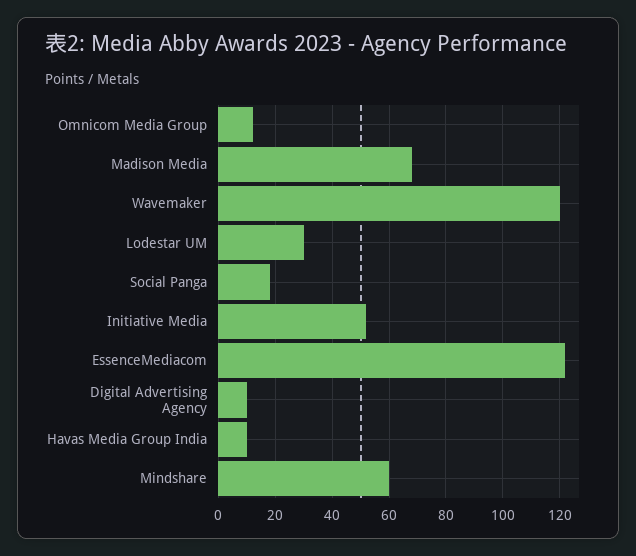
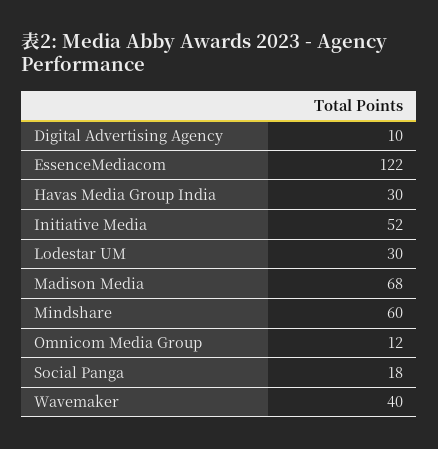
  {
    "Omnicom Media Group": 12,
    "Madison Media": 68,
-   "Wavemaker": 120,
+   "Wavemaker": 40,
    "Lodestar UM": 30,
    "Social Panga": 18,
    "Initiative Media": 52,
    "EssenceMediacom": 122,
    "Digital Advertising Agency": 10,
-   "Havas Media Group India": 10,
+   "Havas Media Group India": 30,
    "Mindshare": 60
  }

